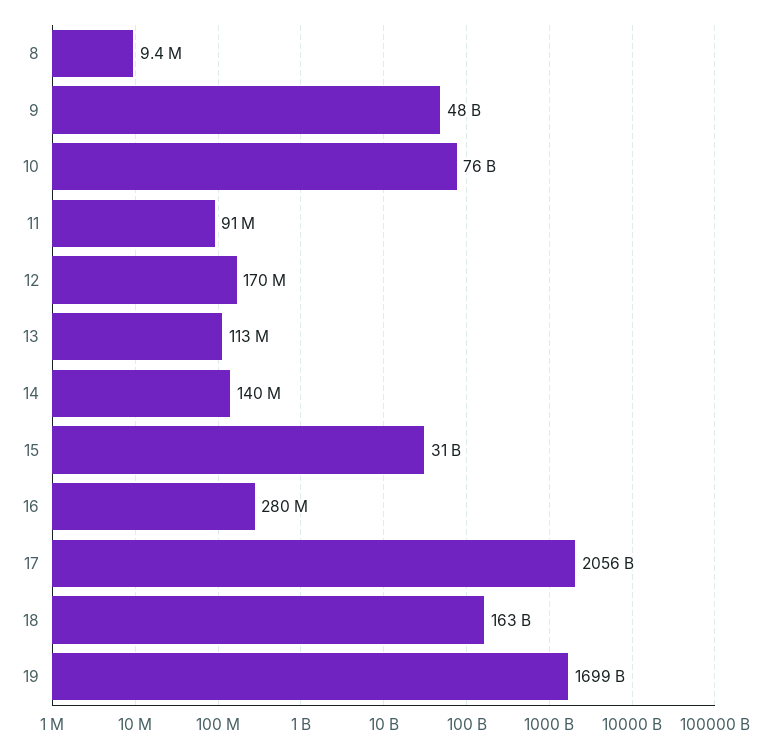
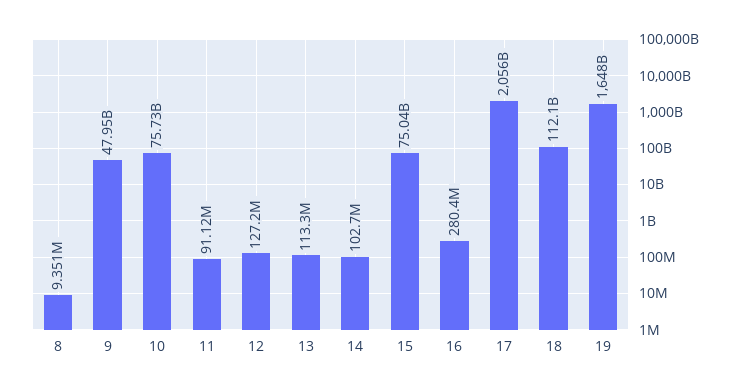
  {
    "8": 9351000,
    "9": 47950000000,
    "10": 75730000000,
    "11": 91120000,
-   "12": 170000000,
+   "12": 127200000,
    "13": 113300000,
-   "14": 140000000,
+   "14": 102700000,
-   "15": 31000000000,
+   "15": 75040000000,
    "16": 280400000,
    "17": 2056000000000,
-   "18": 163000000000,
+   "18": 112100000000,
-   "19": 1699000000000
+   "19": 1648000000000
  }

